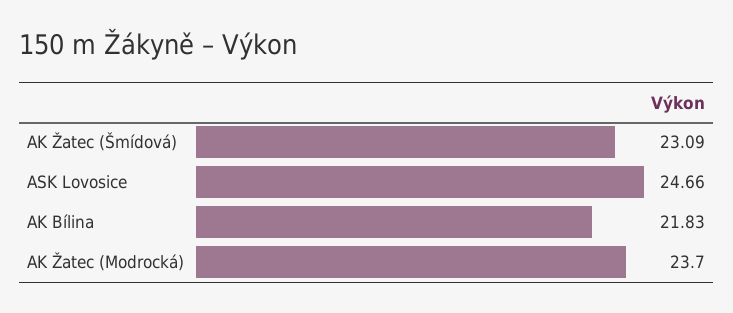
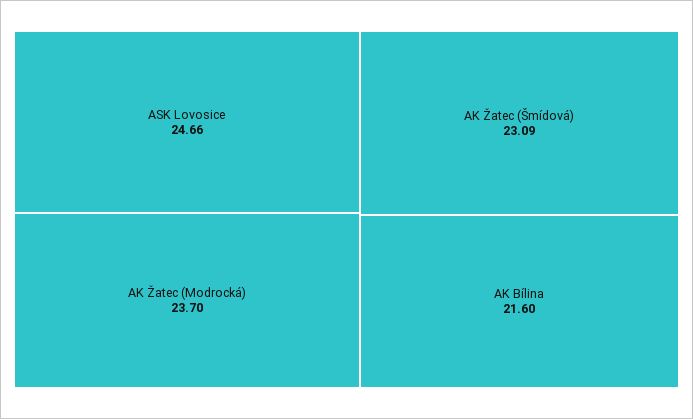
  {
    "AK Žatec (Šmídová)": 23.09,
    "ASK Lovosice": 24.66,
-   "AK Bílina": 21.83,
+   "AK Bílina": 21.6,
    "AK Žatec (Modrocká)": 23.7
  }

